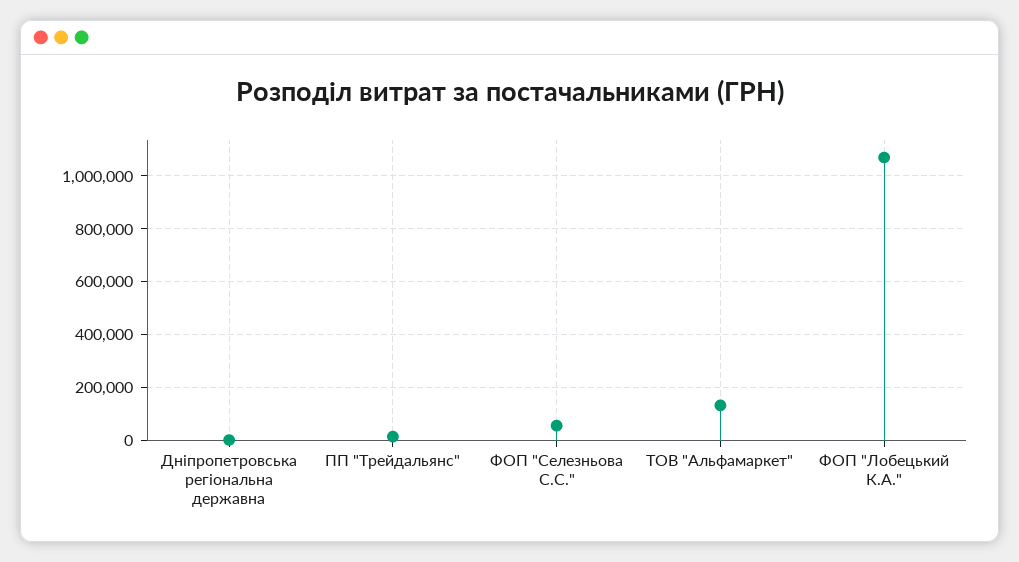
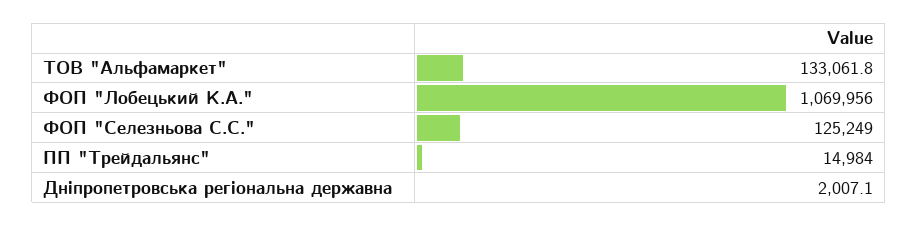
  {
    "Дніпропетровська регіональна державна": 2007.1,
    "ПП \"Трейдальянс\"": 14984,
-   "ФОП \"Селезньова С.С.\"": 50000,
+   "ФОП \"Селезньова С.С.\"": 125249,
    "ТОВ \"Альфамаркет\"": 133061.8,
    "ФОП \"Лобецький К.А.\"": 1069956
  }

